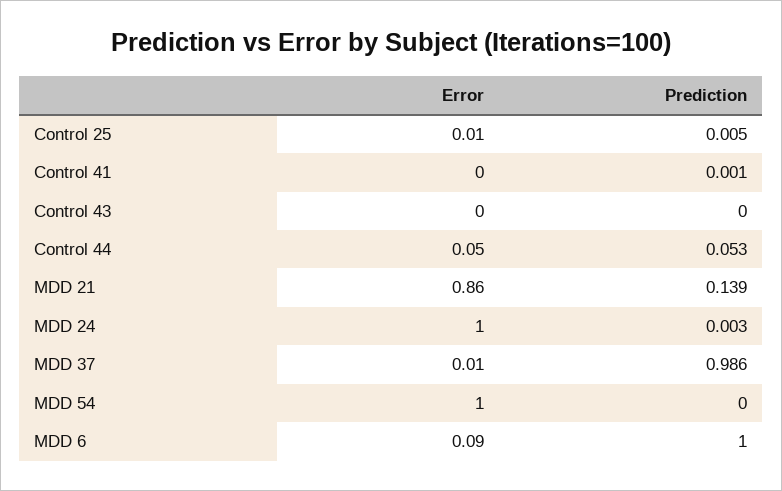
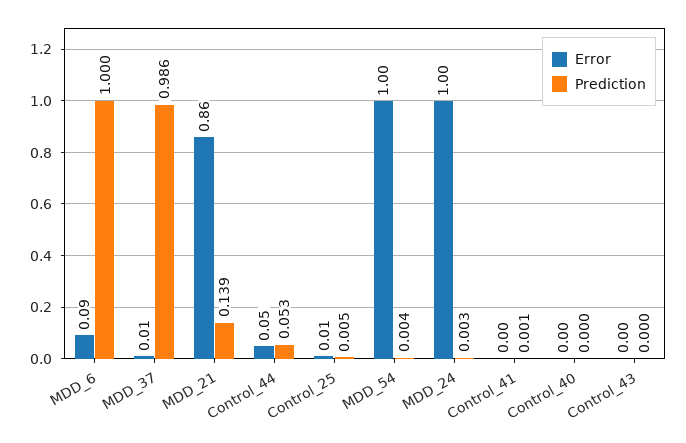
  {
    "Error": {
      "Control 25": 0.01,
      "Control 41": 0,
      "Control 43": 0,
      "Control 44": 0.05,
      "MDD 21": 0.86,
      "MDD 24": 1,
      "MDD 37": 0.01,
      "MDD 54": 1,
-     "MDD 6": 0.09
+     "MDD 6": 0.09,
+     "Control_40": 0
    },
    "Prediction": {
      "Control 25": 0.005,
      "Control 41": 0.001,
      "Control 43": 0,
      "Control 44": 0.053,
      "MDD 21": 0.139,
      "MDD 24": 0.003,
      "MDD 37": 0.986,
-     "MDD 54": 0,
+     "MDD 54": 0.004,
-     "MDD 6": 1
+     "MDD 6": 1,
+     "Control_40": 0
    }
  }

